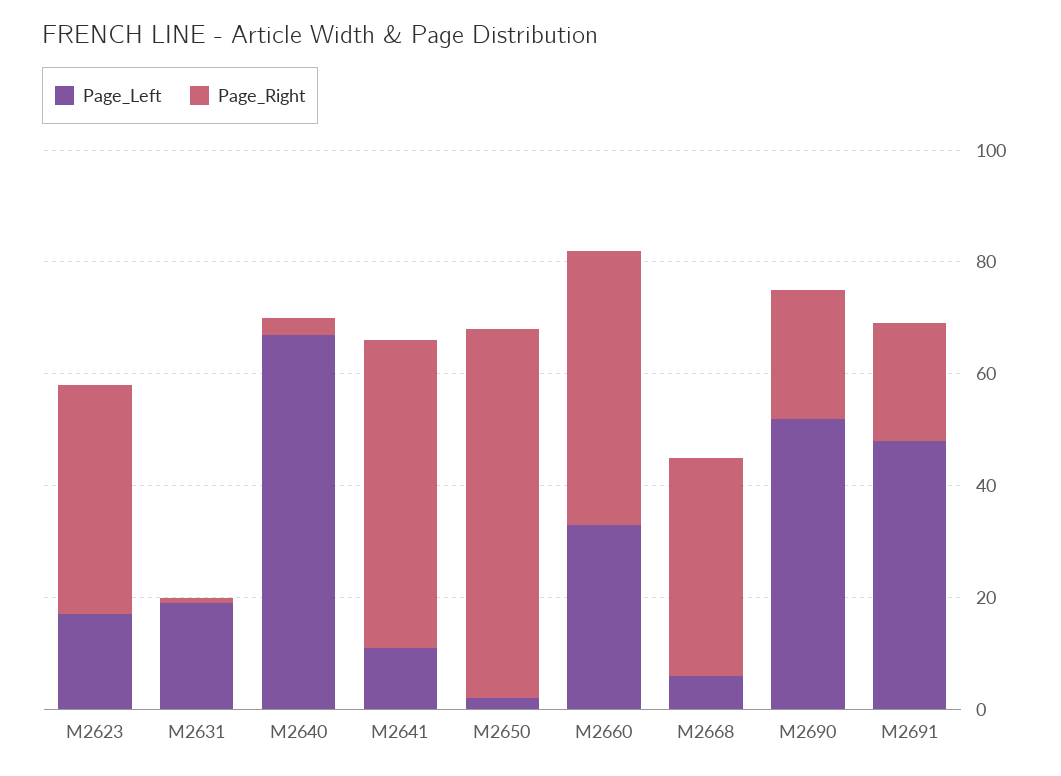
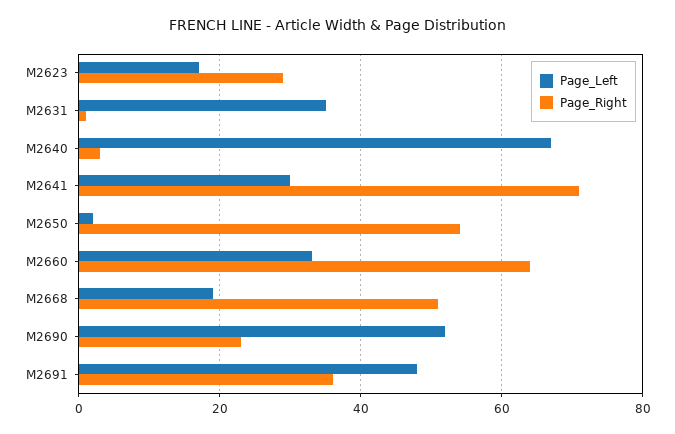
  {
    "Page_Left": {
      "M2623": 15,
-     "M2631": 20,
+     "M2631": 35,
      "M2640": 65,
-     "M2641": 10,
+     "M2641": 30,
      "M2650": 0,
      "M2660": 35,
-     "M2668": 5,
+     "M2668": 20,
      "M2690": 50,
      "M2691": 50
    },
    "Page_Right": {
-     "M2623": 40,
+     "M2623": 30,
      "M2631": 0,
      "M2640": 5,
-     "M2641": 55,
+     "M2641": 70,
-     "M2650": 65,
+     "M2650": 55,
-     "M2660": 50,
+     "M2660": 65,
-     "M2668": 40,
+     "M2668": 50,
      "M2690": 25,
-     "M2691": 20
+     "M2691": 35
    }
  }

